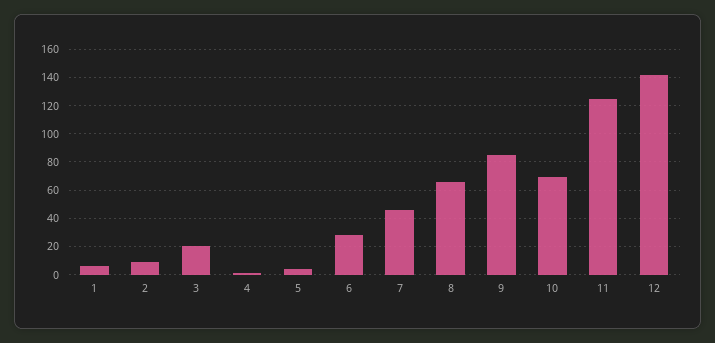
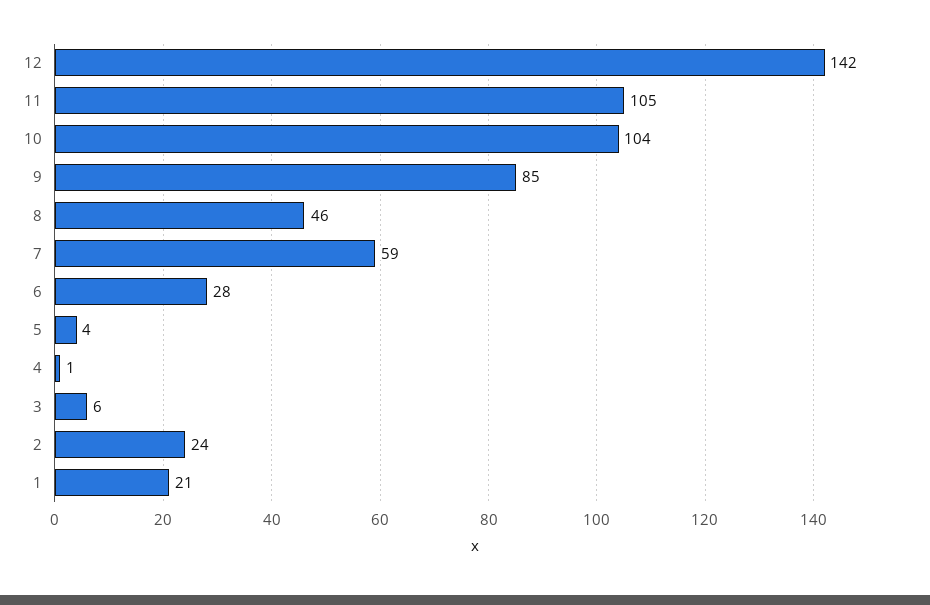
  {
-   "1": 5,
+   "1": 21,
-   "2": 10,
+   "2": 24,
-   "3": 20,
+   "3": 6,
    "4": 1,
    "5": 4,
    "6": 28,
-   "7": 45,
+   "7": 59,
-   "8": 65,
+   "8": 46,
    "9": 85,
-   "10": 70,
+   "10": 104,
-   "11": 125,
+   "11": 105,
    "12": 142
  }

